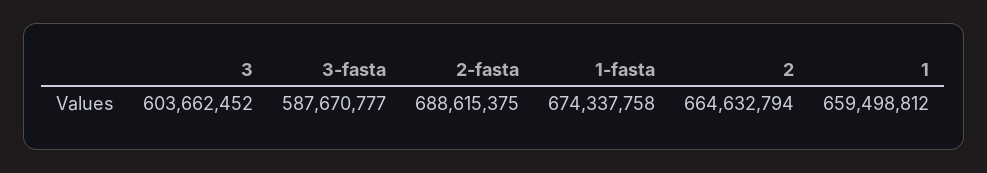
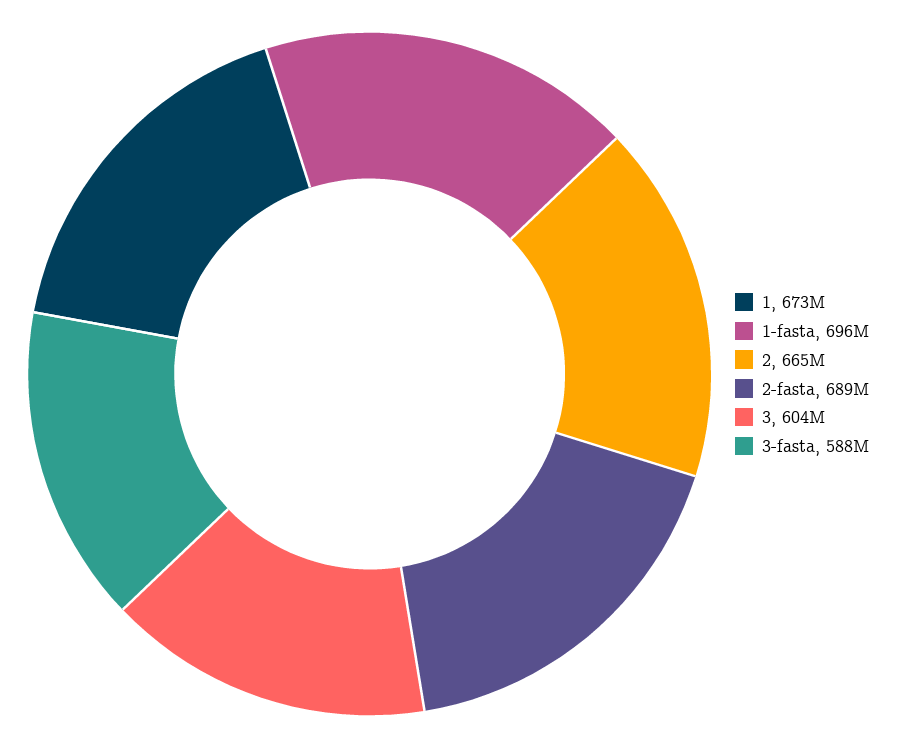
  {
    "3": 603662452,
    "3-fasta": 587670777,
    "2-fasta": 688615375,
-   "1-fasta": 674337758,
+   "1-fasta": 696000000,
    "2": 664632794,
-   "1": 659498812
+   "1": 673000000
  }

